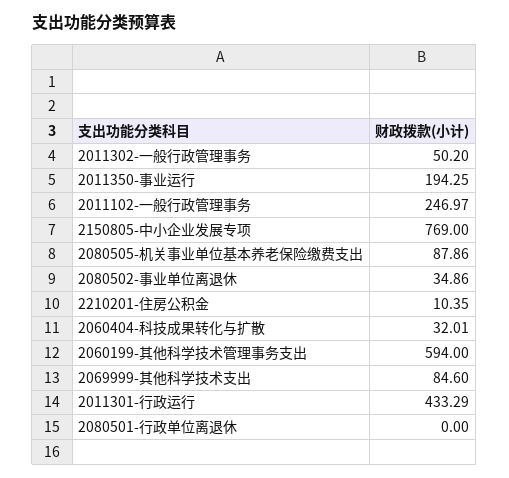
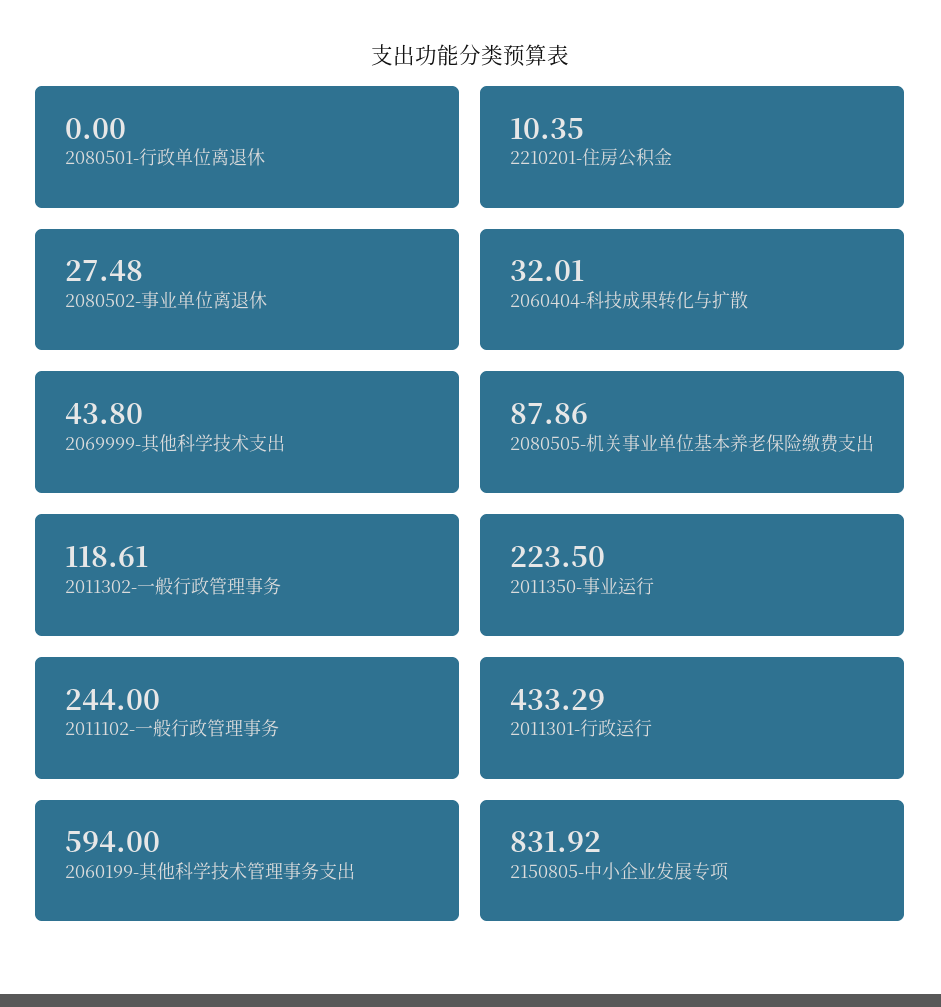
  {
-   "2011302-一般行政管理事务": 50.2,
+   "2011302-一般行政管理事务": 118.61,
-   "2011350-事业运行": 194.25,
+   "2011350-事业运行": 223.5,
-   "2011102-一般行政管理事务": 246.97,
+   "2011102-一般行政管理事务": 244,
-   "2150805-中小企业发展专项": 769,
+   "2150805-中小企业发展专项": 831.92,
    "2080505-机关事业单位基本养老保险缴费支出": 87.86,
-   "2080502-事业单位离退休": 34.86,
+   "2080502-事业单位离退休": 27.48,
    "2210201-住房公积金": 10.35,
    "2060404-科技成果转化与扩散": 32.01,
    "2060199-其他科学技术管理事务支出": 594,
-   "2069999-其他科学技术支出": 84.6,
+   "2069999-其他科学技术支出": 43.8,
    "2011301-行政运行": 433.29,
    "2080501-行政单位离退休": 0
  }

